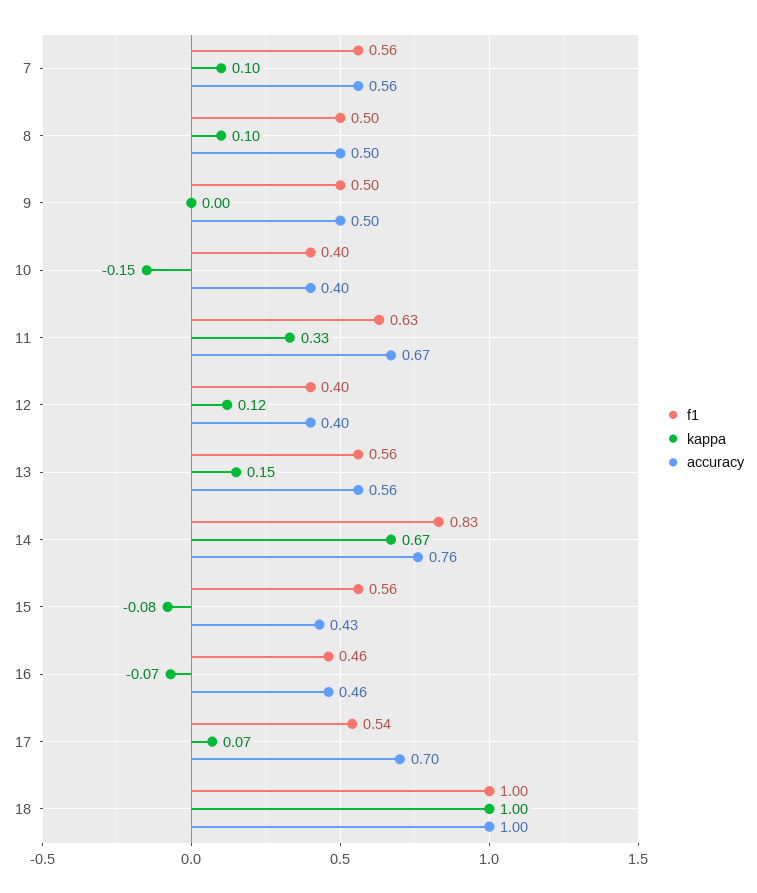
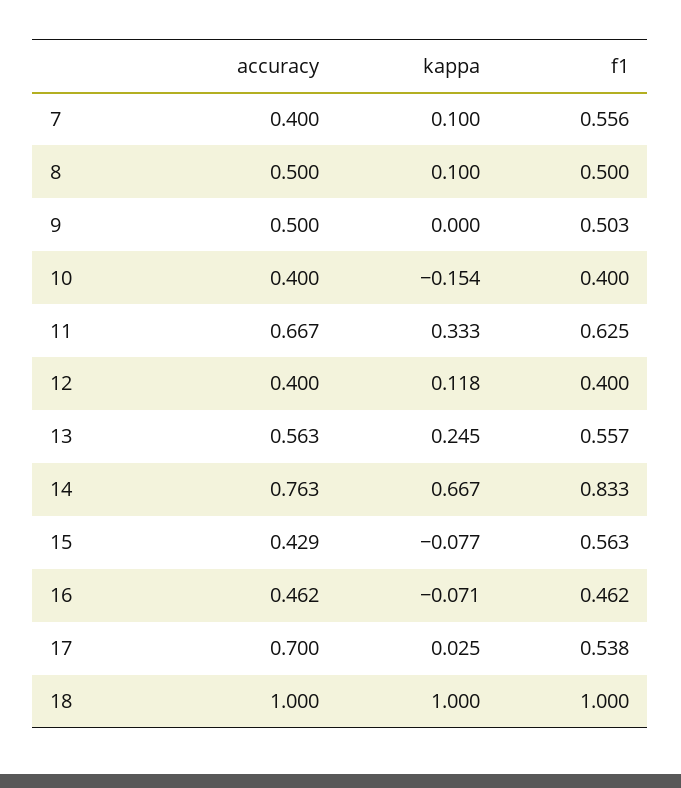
  {
    "f1": {
      "7": 0.556,
      "8": 0.5,
      "9": 0.503,
      "10": 0.4,
      "11": 0.625,
      "12": 0.4,
      "13": 0.557,
      "14": 0.833,
      "15": 0.563,
      "16": 0.462,
      "17": 0.538,
      "18": 1
    },
    "kappa": {
      "7": 0.1,
      "8": 0.1,
      "9": 0,
      "10": -0.154,
      "11": 0.333,
      "12": 0.118,
-     "13": 0.15,
+     "13": 0.245,
      "14": 0.667,
      "15": -0.077,
      "16": -0.071,
-     "17": 0.07,
+     "17": 0.025,
      "18": 1
    },
    "accuracy": {
-     "7": 0.56,
+     "7": 0.4,
      "8": 0.5,
      "9": 0.5,
      "10": 0.4,
      "11": 0.667,
      "12": 0.4,
      "13": 0.563,
      "14": 0.763,
      "15": 0.429,
      "16": 0.462,
      "17": 0.7,
      "18": 1
    }
  }

